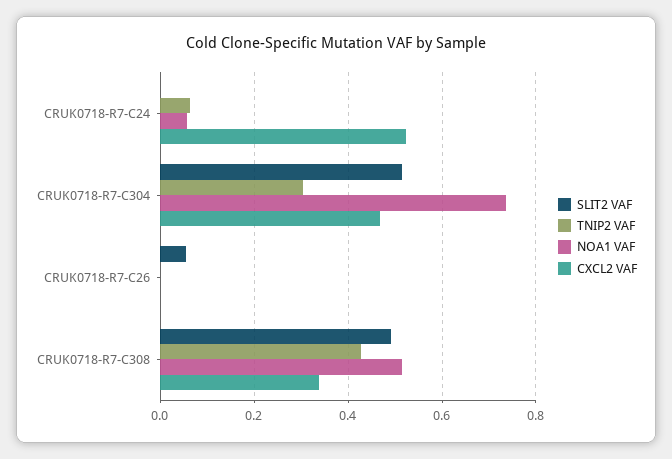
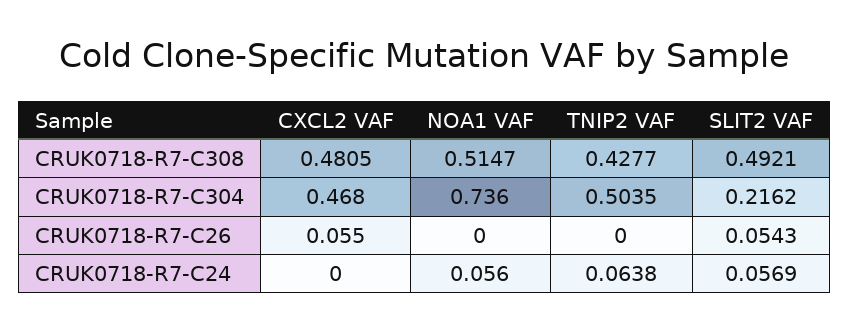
  {
    "SLIT2 VAF": {
-     "CRUK0718-R7-C24": 0,
+     "CRUK0718-R7-C24": 0.0569,
-     "CRUK0718-R7-C304": 0.52,
+     "CRUK0718-R7-C304": 0.2162,
      "CRUK0718-R7-C26": 0.0543,
      "CRUK0718-R7-C308": 0.4921
    },
    "TNIP2 VAF": {
      "CRUK0718-R7-C24": 0.0638,
-     "CRUK0718-R7-C304": 0.3,
+     "CRUK0718-R7-C304": 0.5035,
      "CRUK0718-R7-C26": 0,
      "CRUK0718-R7-C308": 0.4277
    },
    "NOA1 VAF": {
      "CRUK0718-R7-C24": 0.056,
      "CRUK0718-R7-C304": 0.736,
      "CRUK0718-R7-C26": 0,
      "CRUK0718-R7-C308": 0.5147
    },
    "CXCL2 VAF": {
-     "CRUK0718-R7-C24": 0.52,
+     "CRUK0718-R7-C24": 0,
      "CRUK0718-R7-C304": 0.468,
-     "CRUK0718-R7-C26": 0,
+     "CRUK0718-R7-C26": 0.055,
-     "CRUK0718-R7-C308": 0.34
+     "CRUK0718-R7-C308": 0.4805
    }
  }

